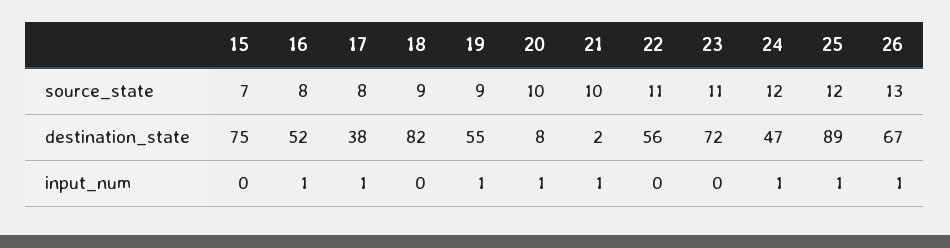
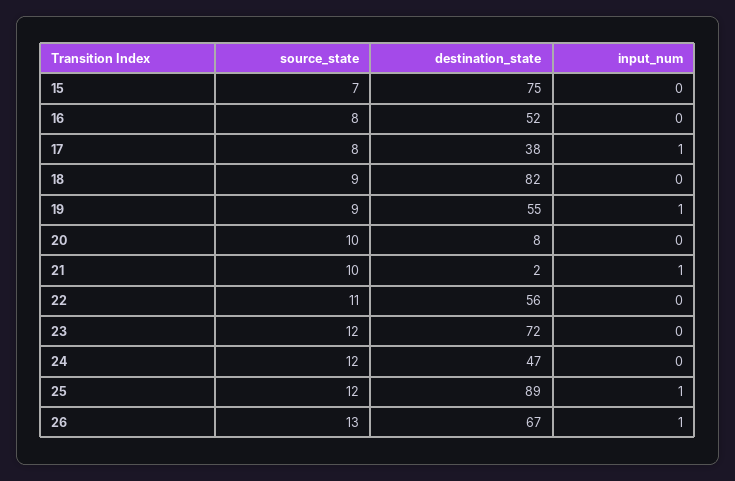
  {
    "15": {
      "source_state": 7,
      "destination_state": 75,
      "input_num": 0
    },
    "16": {
      "source_state": 8,
      "destination_state": 52,
-     "input_num": 1
+     "input_num": 0
    },
    "17": {
      "source_state": 8,
      "destination_state": 38,
      "input_num": 1
    },
    "18": {
      "source_state": 9,
      "destination_state": 82,
      "input_num": 0
    },
    "19": {
      "source_state": 9,
      "destination_state": 55,
      "input_num": 1
    },
    "20": {
      "source_state": 10,
      "destination_state": 8,
-     "input_num": 1
+     "input_num": 0
    },
    "21": {
      "source_state": 10,
      "destination_state": 2,
      "input_num": 1
    },
    "22": {
      "source_state": 11,
      "destination_state": 56,
      "input_num": 0
    },
    "23": {
-     "source_state": 11,
+     "source_state": 12,
      "destination_state": 72,
      "input_num": 0
    },
    "24": {
      "source_state": 12,
      "destination_state": 47,
-     "input_num": 1
+     "input_num": 0
    },
    "25": {
      "source_state": 12,
      "destination_state": 89,
      "input_num": 1
    },
    "26": {
      "source_state": 13,
      "destination_state": 67,
      "input_num": 1
    }
  }

